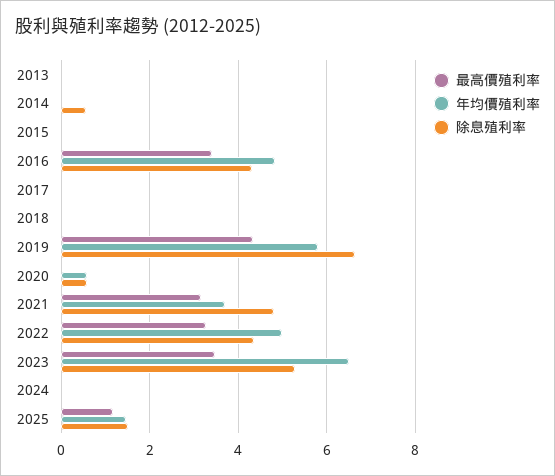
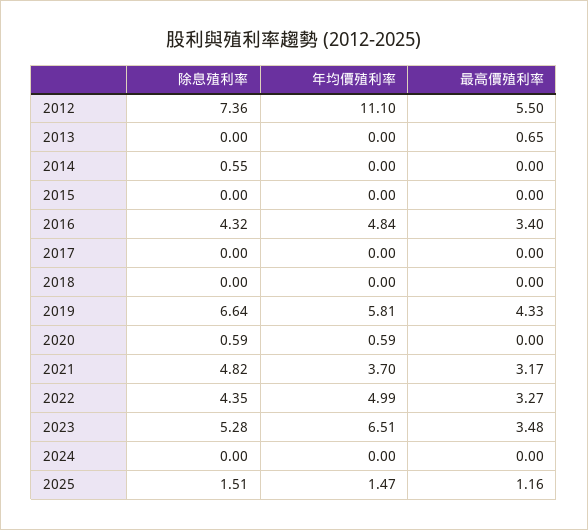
  {
    "最高價殖利率": {
-     "2013": 0,
+     "2013": 0.65,
      "2014": 0,
      "2015": 0,
      "2016": 3.4,
      "2017": 0,
      "2018": 0,
      "2019": 4.33,
      "2020": 0,
      "2021": 3.17,
      "2022": 3.27,
      "2023": 3.48,
      "2024": 0,
-     "2025": 1.16
+     "2025": 1.16,
+     "2012": 5.5
    },
    "年均價殖利率": {
      "2013": 0,
      "2014": 0,
      "2015": 0,
      "2016": 4.84,
      "2017": 0,
      "2018": 0,
      "2019": 5.81,
      "2020": 0.59,
      "2021": 3.7,
      "2022": 4.99,
      "2023": 6.51,
      "2024": 0,
-     "2025": 1.47
+     "2025": 1.47,
+     "2012": 11.1
    },
    "除息殖利率": {
      "2013": 0,
      "2014": 0.55,
      "2015": 0,
      "2016": 4.32,
      "2017": 0,
      "2018": 0,
      "2019": 6.64,
      "2020": 0.59,
      "2021": 4.82,
      "2022": 4.35,
      "2023": 5.28,
      "2024": 0,
-     "2025": 1.51
+     "2025": 1.51,
+     "2012": 7.36
    }
  }

